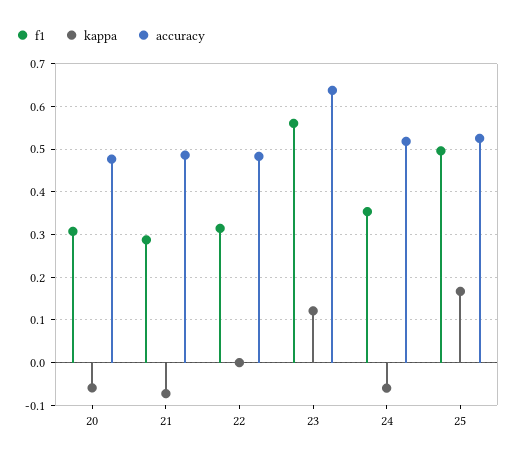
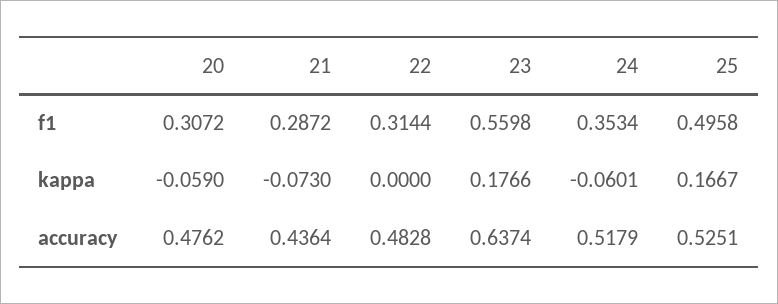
  {
    "f1": {
      "20": 0.3072,
      "21": 0.2872,
      "22": 0.3144,
      "23": 0.5598,
      "24": 0.3534,
      "25": 0.4958
    },
    "kappa": {
      "20": -0.059,
      "21": -0.073,
      "22": 0,
-     "23": 0.12,
+     "23": 0.1766,
      "24": -0.0601,
      "25": 0.1667
    },
    "accuracy": {
      "20": 0.4762,
-     "21": 0.48,
+     "21": 0.4364,
      "22": 0.4828,
      "23": 0.6374,
      "24": 0.5179,
      "25": 0.5251
    }
  }

